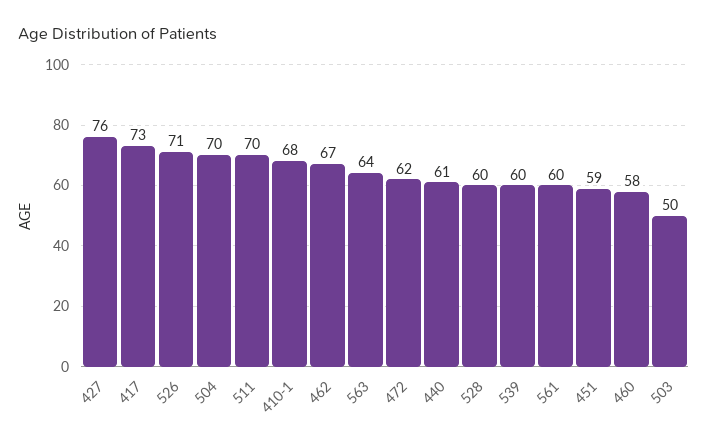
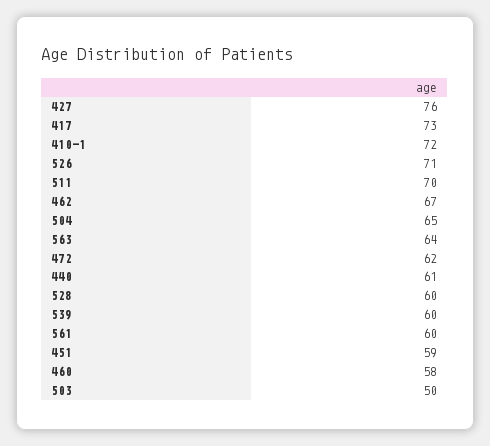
  {
    "427": 76,
    "417": 73,
    "526": 71,
-   "504": 70,
+   "504": 65,
    "511": 70,
-   "410-1": 68,
+   "410-1": 72,
    "462": 67,
    "563": 64,
    "472": 62,
    "440": 61,
    "528": 60,
    "539": 60,
    "561": 60,
    "451": 59,
    "460": 58,
    "503": 50
  }

